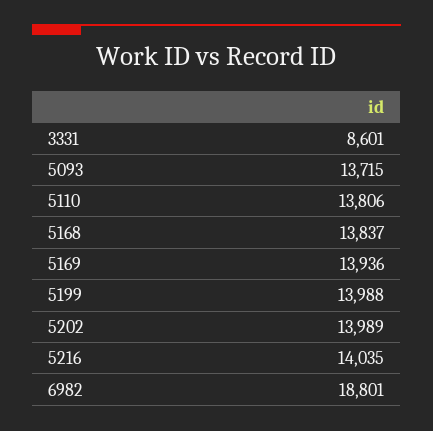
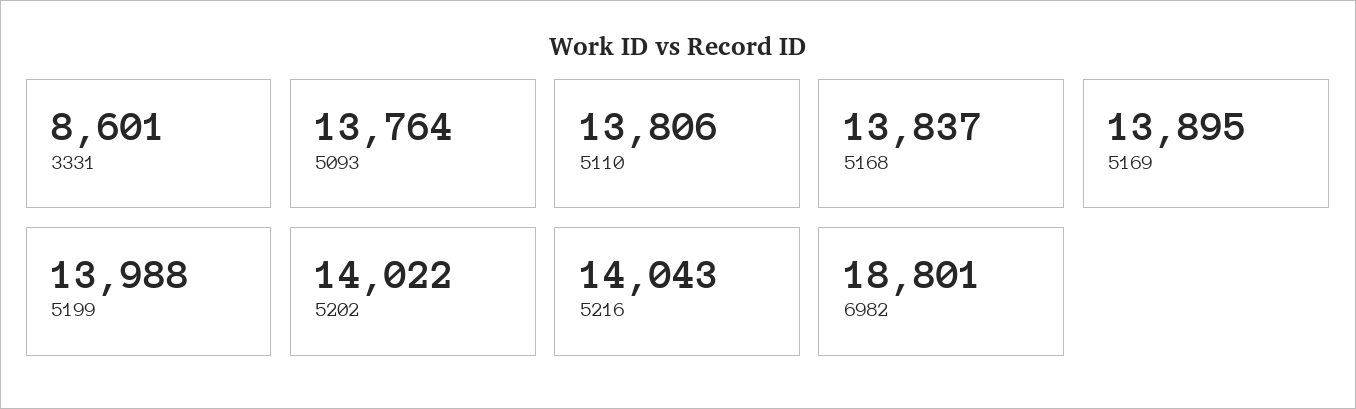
  {
    "3331": 8601,
-   "5093": 13715,
+   "5093": 13764,
    "5110": 13806,
    "5168": 13837,
-   "5169": 13936,
+   "5169": 13895,
    "5199": 13988,
-   "5202": 13989,
+   "5202": 14022,
-   "5216": 14035,
+   "5216": 14043,
    "6982": 18801
  }

